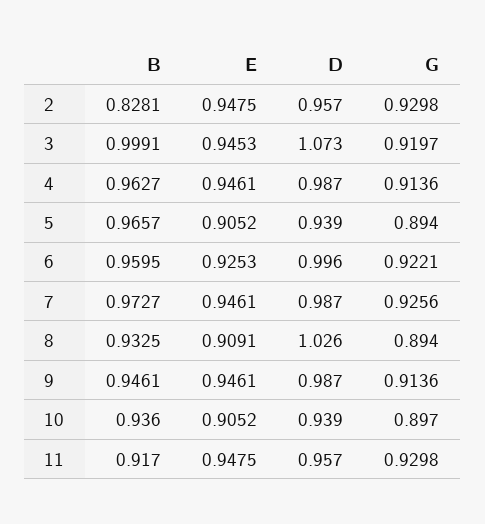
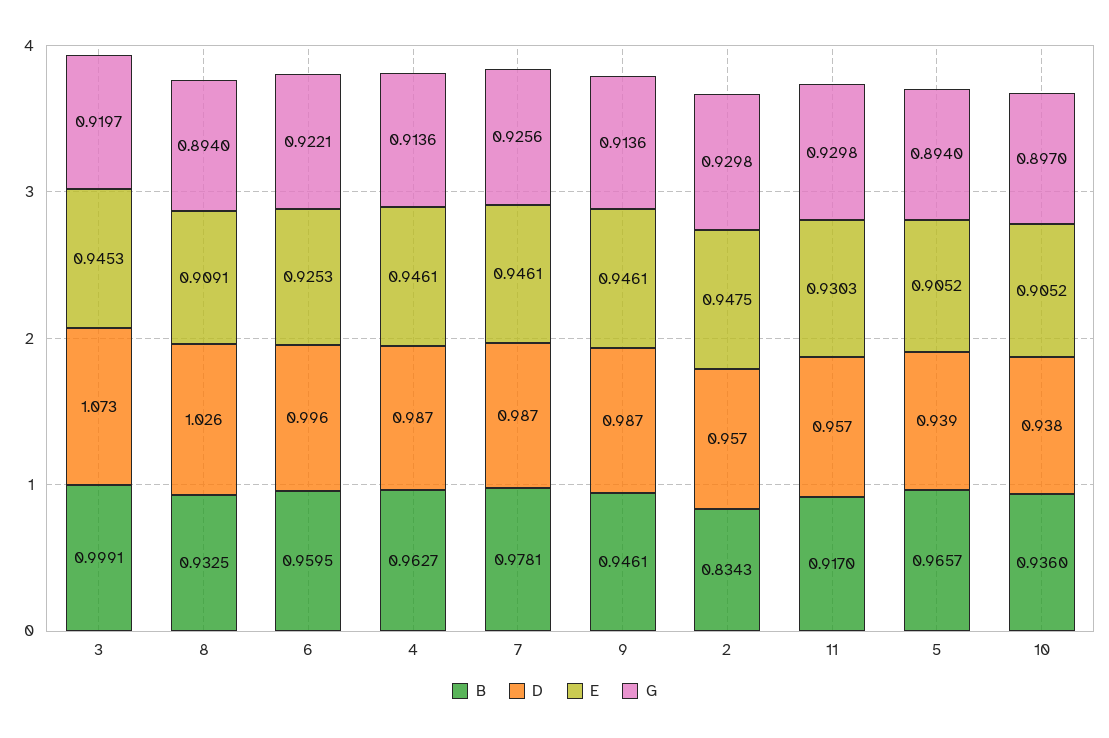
  {
    "B": {
-     "2": 0.8281,
+     "2": 0.8343,
      "3": 0.9991,
      "4": 0.9627,
      "5": 0.9657,
      "6": 0.9595,
-     "7": 0.9727,
+     "7": 0.9781,
      "8": 0.9325,
      "9": 0.9461,
      "10": 0.936,
      "11": 0.917
    },
    "E": {
      "2": 0.9475,
      "3": 0.9453,
      "4": 0.9461,
      "5": 0.9052,
      "6": 0.9253,
      "7": 0.9461,
      "8": 0.9091,
      "9": 0.9461,
      "10": 0.9052,
-     "11": 0.9475
+     "11": 0.9303
    },
    "D": {
      "2": 0.957,
      "3": 1.073,
      "4": 0.987,
      "5": 0.939,
      "6": 0.996,
      "7": 0.987,
      "8": 1.026,
      "9": 0.987,
-     "10": 0.939,
+     "10": 0.938,
      "11": 0.957
    },
    "G": {
      "2": 0.9298,
      "3": 0.9197,
      "4": 0.9136,
      "5": 0.894,
      "6": 0.9221,
      "7": 0.9256,
      "8": 0.894,
      "9": 0.9136,
      "10": 0.897,
      "11": 0.9298
    }
  }

